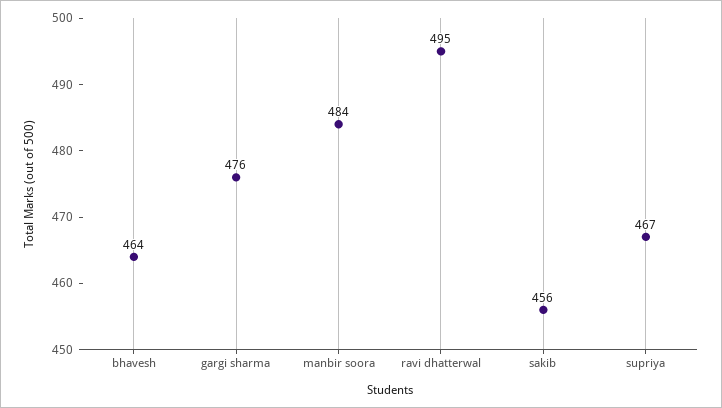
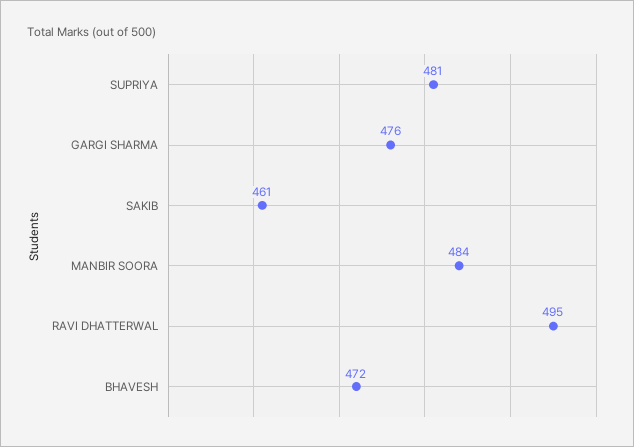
  {
-   "bhavesh": 464,
+   "bhavesh": 472,
    "gargi sharma": 476,
    "manbir soora": 484,
    "ravi dhatterwal": 495,
-   "sakib": 456,
+   "sakib": 461,
-   "supriya": 467
+   "supriya": 481
  }

